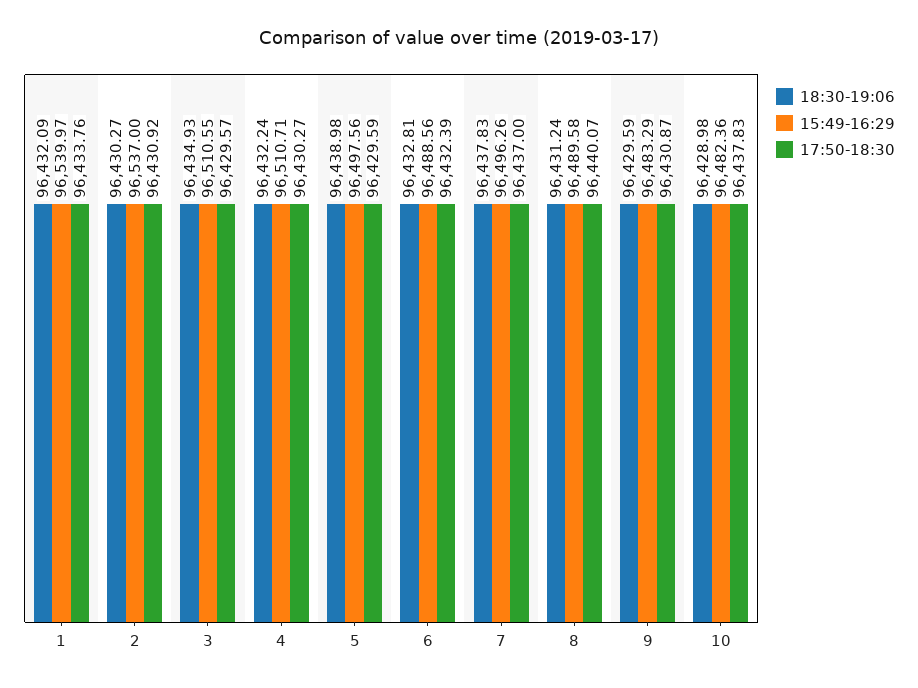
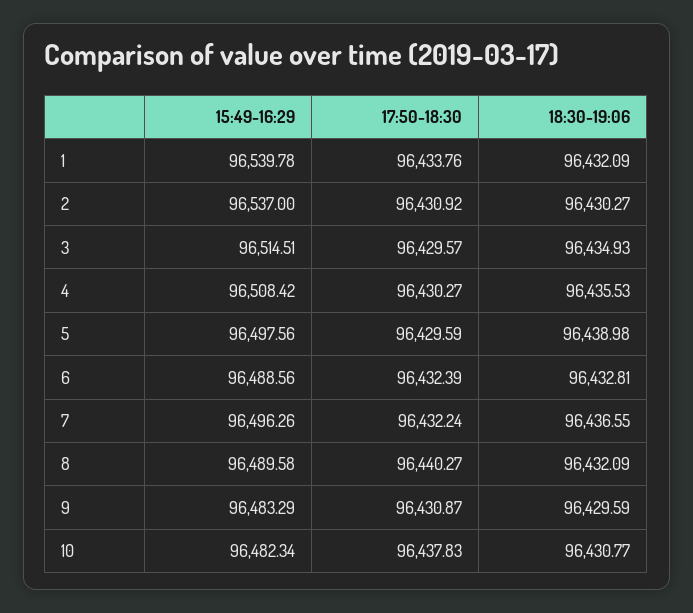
  {
    "18:30-19:06": {
      "1": 96432.09,
      "2": 96430.27,
      "3": 96434.93,
-     "4": 96432.24,
+     "4": 96435.53,
      "5": 96438.98,
      "6": 96432.81,
-     "7": 96437.83,
+     "7": 96436.55,
-     "8": 96431.24,
+     "8": 96432.09,
      "9": 96429.59,
-     "10": 96428.98
+     "10": 96430.77
    },
    "15:49-16:29": {
-     "1": 96539.97,
+     "1": 96539.78,
      "2": 96537,
-     "3": 96510.55,
+     "3": 96514.51,
-     "4": 96510.71,
+     "4": 96508.42,
      "5": 96497.56,
      "6": 96488.56,
      "7": 96496.26,
      "8": 96489.58,
      "9": 96483.29,
-     "10": 96482.36
+     "10": 96482.34
    },
    "17:50-18:30": {
      "1": 96433.76,
      "2": 96430.92,
      "3": 96429.57,
      "4": 96430.27,
      "5": 96429.59,
      "6": 96432.39,
-     "7": 96437,
+     "7": 96432.24,
-     "8": 96440.07,
+     "8": 96440.27,
      "9": 96430.87,
      "10": 96437.83
    }
  }

